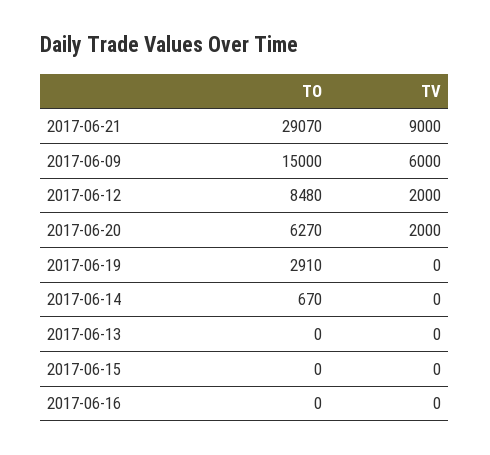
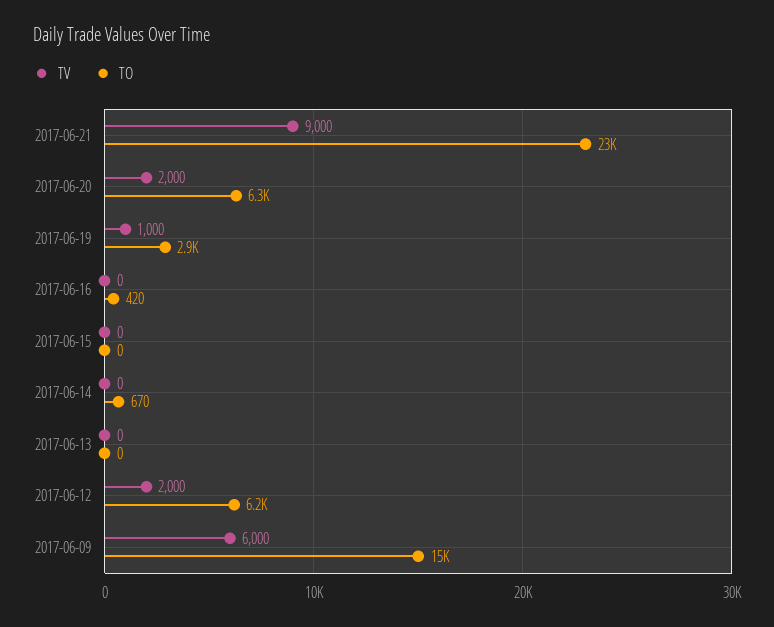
  {
    "TO": {
-     "2017-06-21": 29070,
+     "2017-06-21": 23000,
      "2017-06-09": 15000,
-     "2017-06-12": 8480,
+     "2017-06-12": 6200,
      "2017-06-20": 6270,
      "2017-06-19": 2910,
      "2017-06-14": 670,
      "2017-06-13": 0,
      "2017-06-15": 0,
-     "2017-06-16": 0
+     "2017-06-16": 420
    },
    "TV": {
      "2017-06-21": 9000,
      "2017-06-09": 6000,
      "2017-06-12": 2000,
      "2017-06-20": 2000,
-     "2017-06-19": 0,
+     "2017-06-19": 1000,
      "2017-06-14": 0,
      "2017-06-13": 0,
      "2017-06-15": 0,
      "2017-06-16": 0
    }
  }

